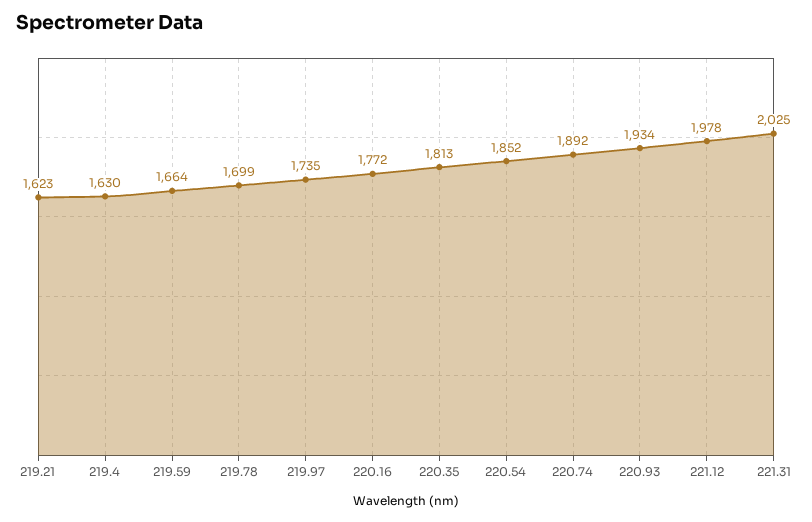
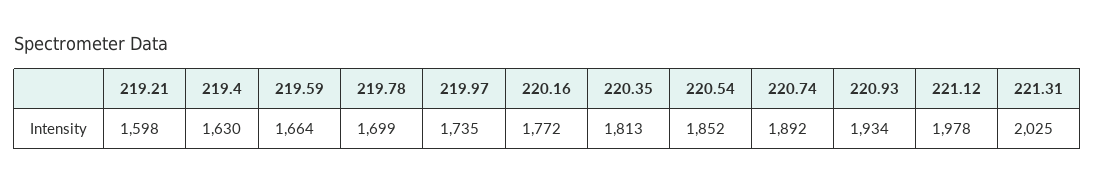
  {
-   "219.21": 1623,
+   "219.21": 1598,
    "219.4": 1630,
    "219.59": 1664,
    "219.78": 1699,
    "219.97": 1735,
    "220.16": 1772,
    "220.35": 1813,
    "220.54": 1852,
    "220.74": 1892,
    "220.93": 1934,
    "221.12": 1978,
    "221.31": 2025
  }

